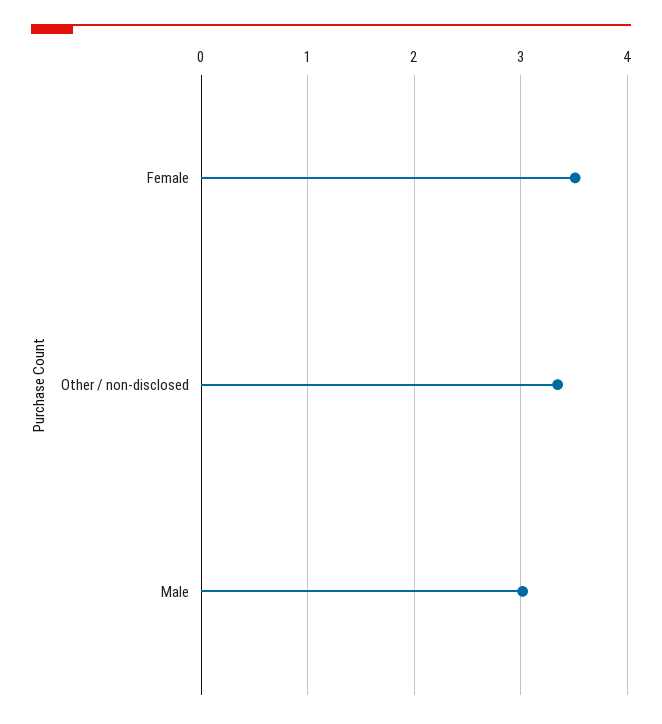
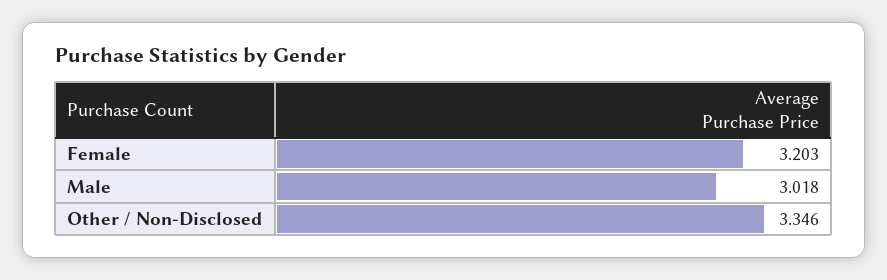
  {
-   "Female": 3.5,
+   "Female": 3.203,
    "Other / non-disclosed": 3.346,
    "Male": 3.018
  }

